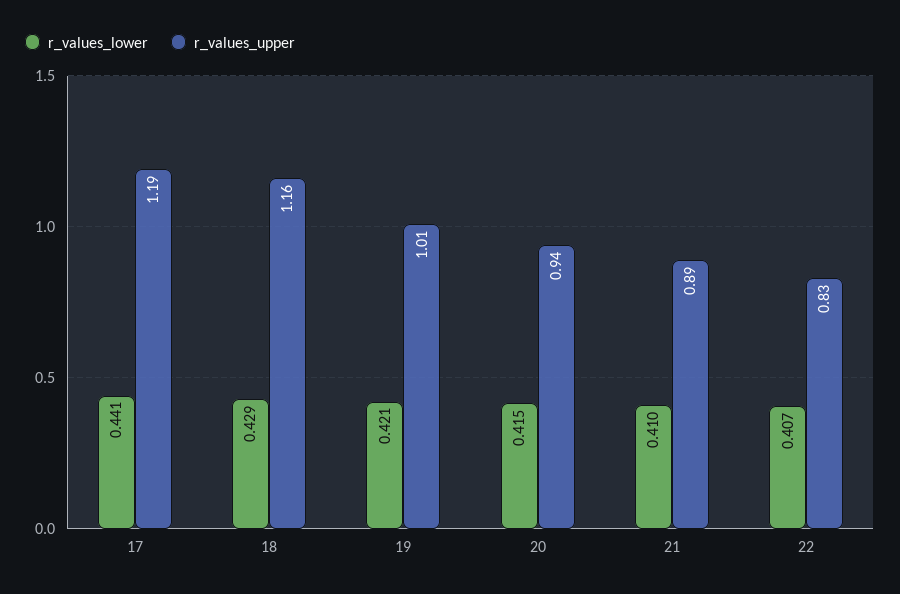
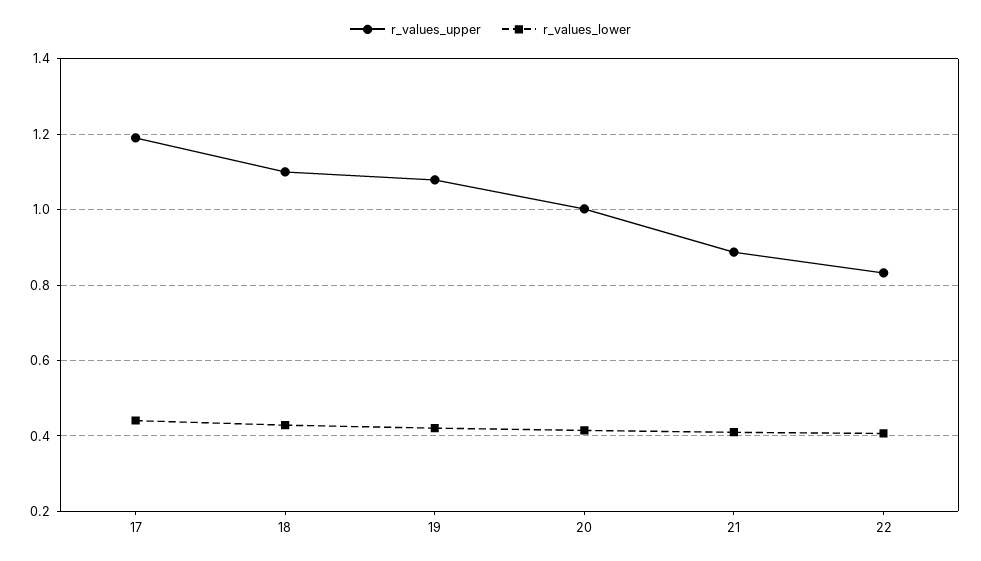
  {
    "r_values_lower": {
      "17": 0.441,
      "18": 0.429,
      "19": 0.421,
      "20": 0.415,
      "21": 0.41,
      "22": 0.407
    },
    "r_values_upper": {
      "17": 1.19,
-     "18": 1.16,
+     "18": 1.1,
-     "19": 1.01,
+     "19": 1.08,
-     "20": 0.94,
+     "20": 1,
      "21": 0.89,
      "22": 0.83
    }
  }

